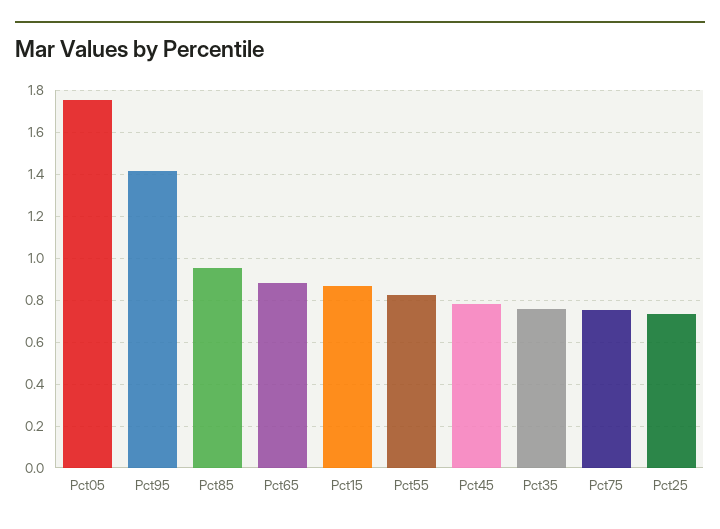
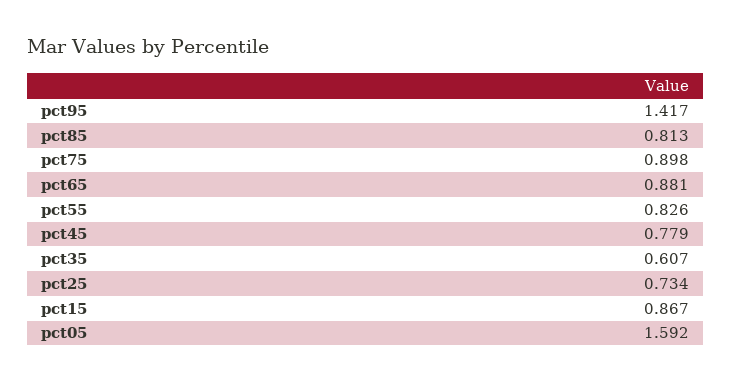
  {
-   "Pct05": 1.75,
+   "Pct05": 1.592,
    "Pct95": 1.417,
-   "Pct85": 0.95,
+   "Pct85": 0.813,
    "Pct65": 0.881,
    "Pct15": 0.867,
    "Pct55": 0.826,
    "Pct45": 0.779,
-   "Pct35": 0.75,
+   "Pct35": 0.607,
-   "Pct75": 0.75,
+   "Pct75": 0.898,
    "Pct25": 0.734
  }

